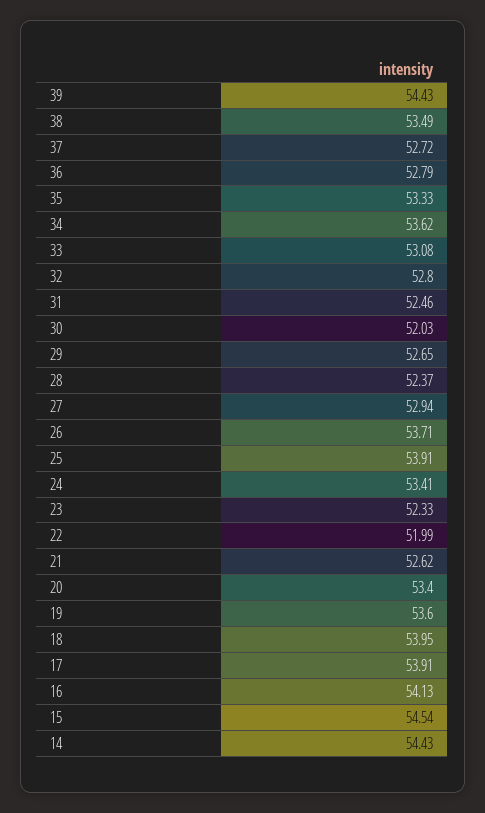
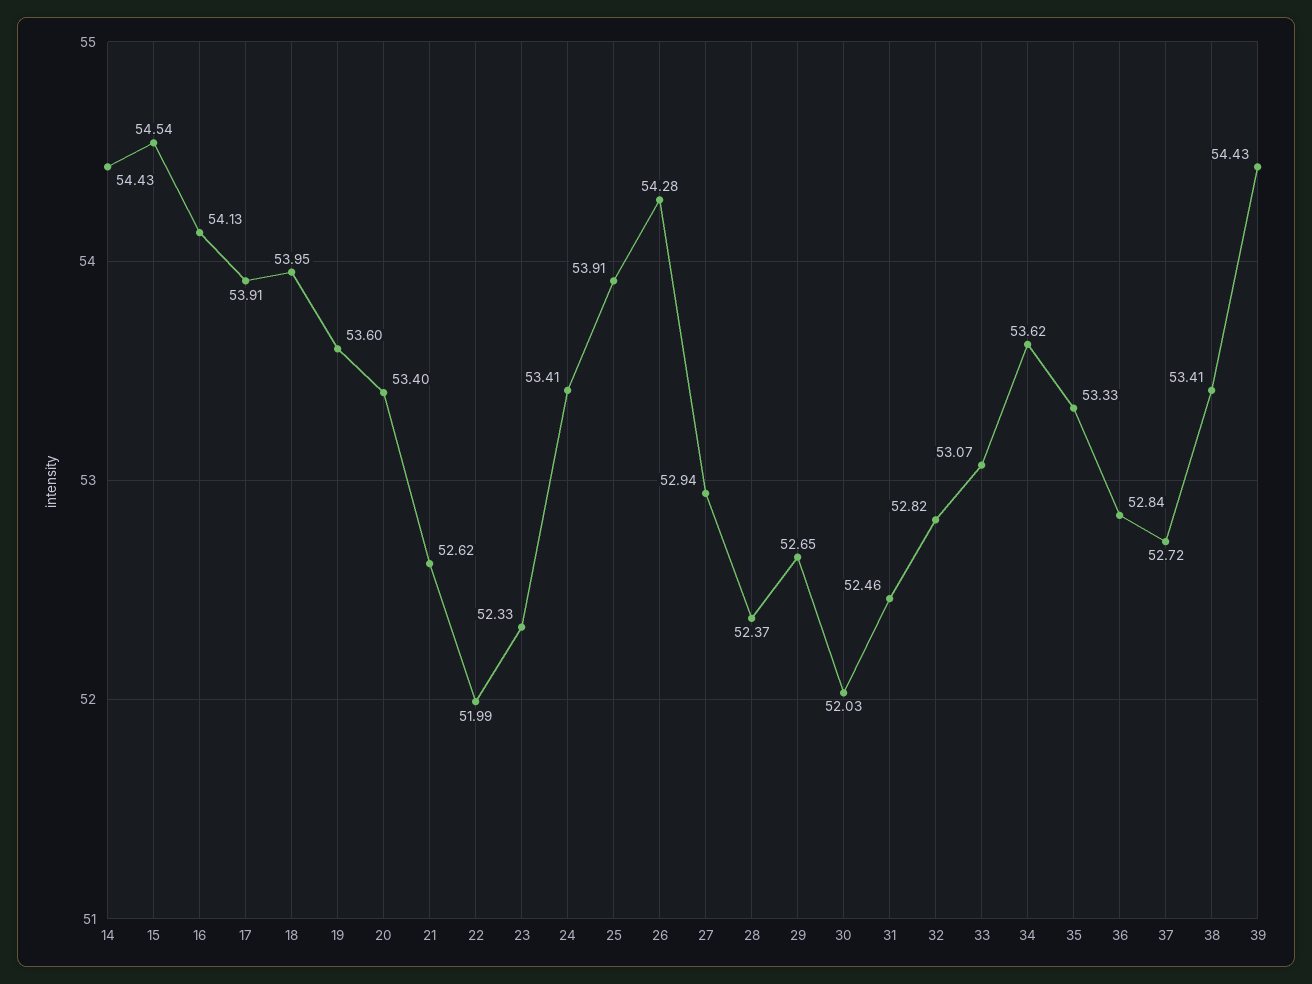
  {
    "39": 54.43,
-   "38": 53.49,
+   "38": 53.41,
    "37": 52.72,
-   "36": 52.79,
+   "36": 52.84,
    "35": 53.33,
    "34": 53.62,
-   "33": 53.08,
+   "33": 53.07,
-   "32": 52.8,
+   "32": 52.82,
    "31": 52.46,
    "30": 52.03,
    "29": 52.65,
    "28": 52.37,
    "27": 52.94,
-   "26": 53.71,
+   "26": 54.28,
    "25": 53.91,
    "24": 53.41,
    "23": 52.33,
    "22": 51.99,
    "21": 52.62,
    "20": 53.4,
    "19": 53.6,
    "18": 53.95,
    "17": 53.91,
    "16": 54.13,
    "15": 54.54,
    "14": 54.43
  }

